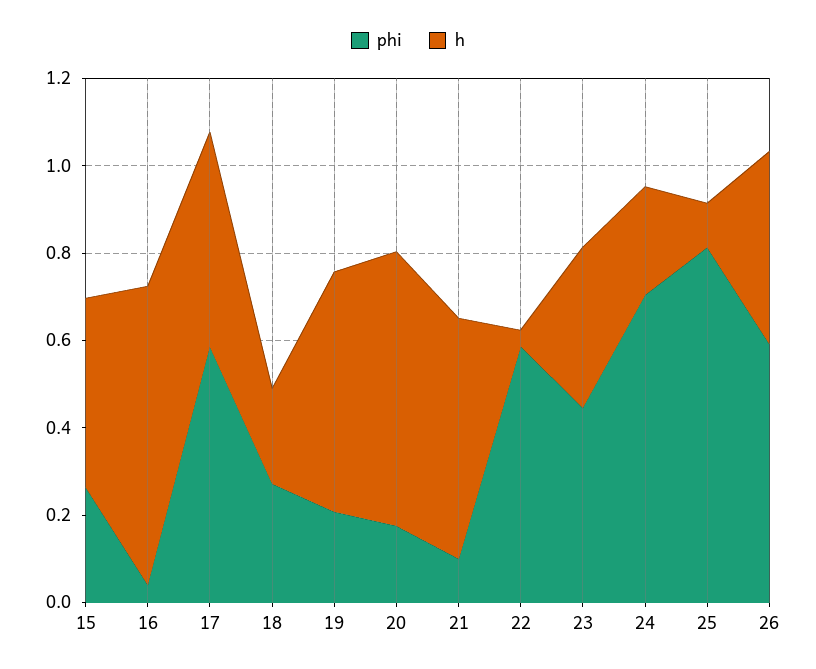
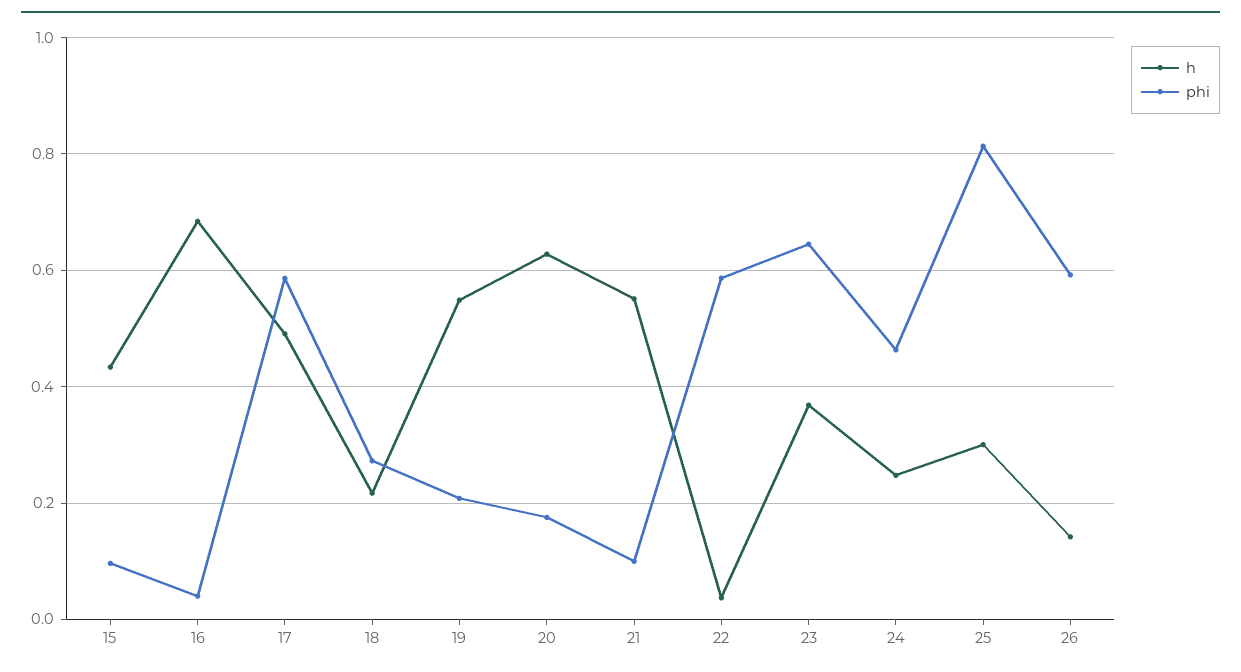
  {
    "phi": {
-     "15": 0.25,
+     "15": 0.1,
      "16": 0.04,
      "17": 0.58,
      "18": 0.28,
      "19": 0.2,
      "20": 0.18,
      "21": 0.1,
      "22": 0.58,
-     "23": 0.45,
+     "23": 0.64,
-     "24": 0.7,
+     "24": 0.46,
      "25": 0.82,
      "26": 0.6
    },
    "h": {
      "15": 0.44,
      "16": 0.68,
      "17": 0.5,
      "18": 0.22,
      "19": 0.54,
      "20": 0.62,
      "21": 0.56,
      "22": 0.04,
      "23": 0.36,
      "24": 0.24,
-     "25": 0.1,
+     "25": 0.3,
-     "26": 0.45
+     "26": 0.14
    }
  }

